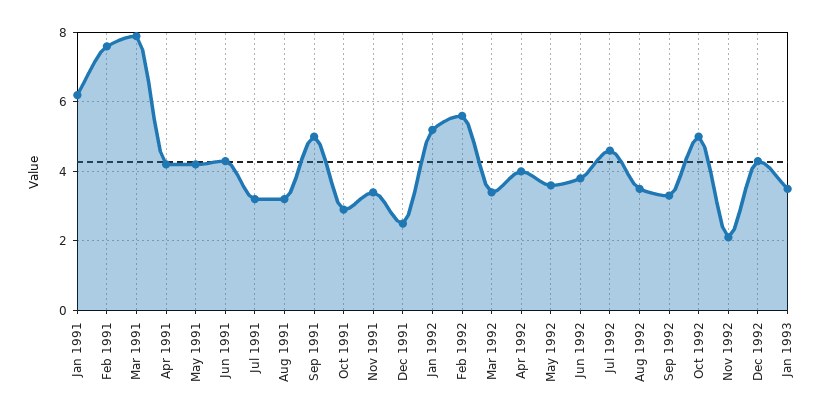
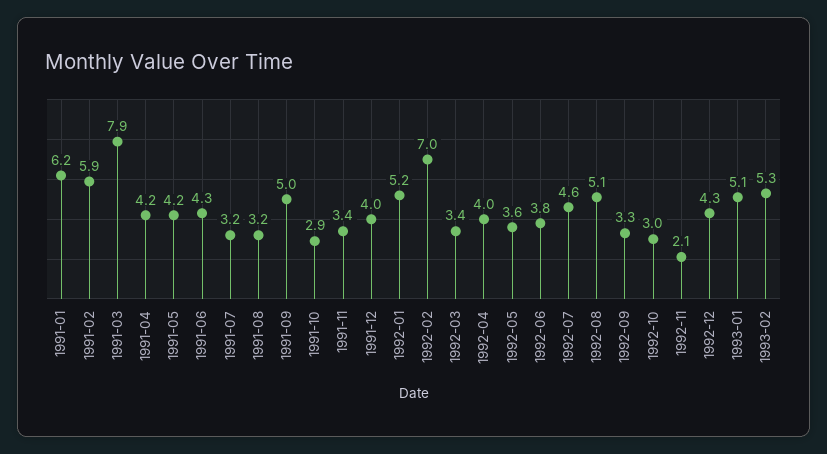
  {
    "Jan 1991": 6.2,
-   "Feb 1991": 7.5,
+   "Feb 1991": 5.9,
    "Mar 1991": 7.9,
    "Apr 1991": 4.2,
    "May 1991": 4.2,
    "Jun 1991": 4.3,
    "Jul 1991": 3.2,
    "Aug 1991": 3.2,
    "Sep 1991": 5,
    "Oct 1991": 2.9,
    "Nov 1991": 3.4,
-   "Dec 1991": 2.5,
+   "Dec 1991": 4,
    "Jan 1992": 5.2,
-   "Feb 1992": 5.5,
+   "Feb 1992": 7,
    "Mar 1992": 3.4,
    "Apr 1992": 4,
    "May 1992": 3.6,
    "Jun 1992": 3.8,
    "Jul 1992": 4.6,
-   "Aug 1992": 3.5,
+   "Aug 1992": 5.1,
    "Sep 1992": 3.3,
-   "Oct 1992": 5,
+   "Oct 1992": 3,
    "Nov 1992": 2.1,
    "Dec 1992": 4.3,
-   "Jan 1993": 3.5
+   "Jan 1993": 5.1,
+   "1993-02": 5.3
  }

